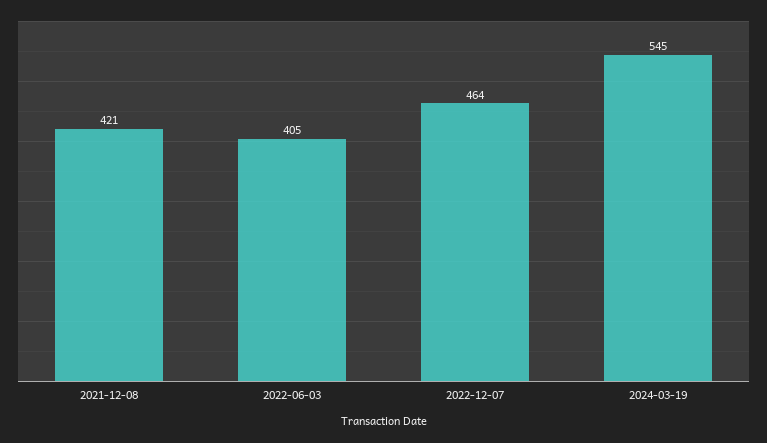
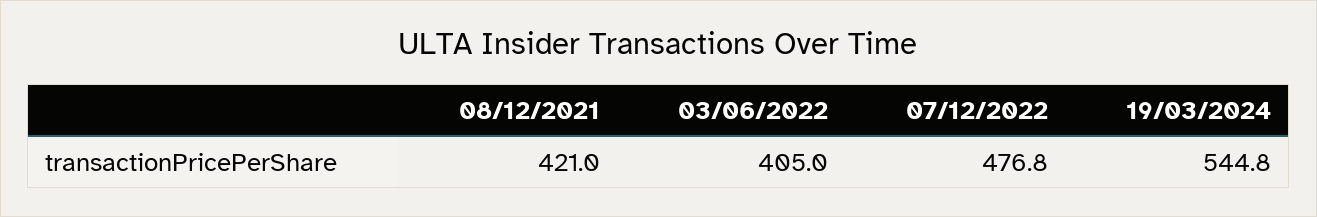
  {
    "2021-12-08": 421,
    "2022-06-03": 405,
-   "2022-12-07": 464,
+   "2022-12-07": 476.8,
    "2024-03-19": 544.8
  }

